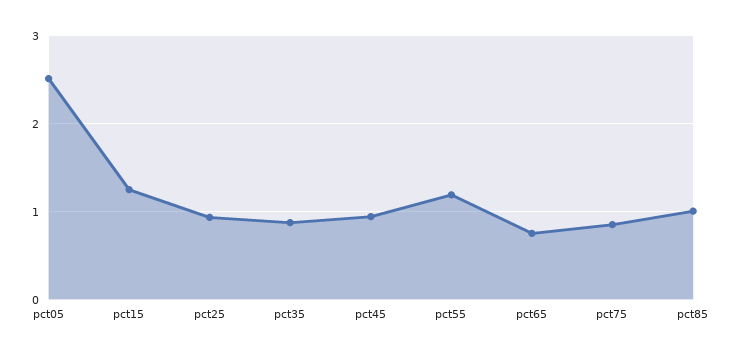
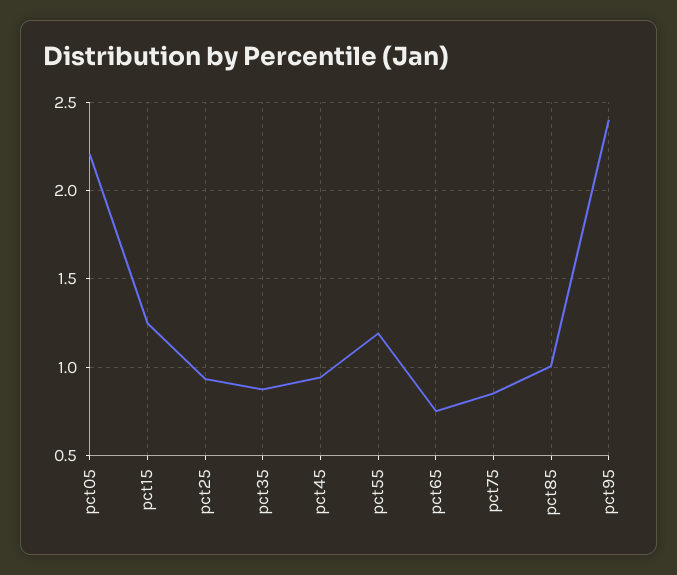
  {
-   "pct05": 2.5,
+   "pct05": 2.2,
    "pct15": 1.25,
    "pct25": 0.95,
    "pct35": 0.9,
    "pct45": 0.95,
    "pct55": 1.2,
    "pct65": 0.75,
    "pct75": 0.85,
-   "pct85": 1
+   "pct85": 1,
+   "pct95": 2.4
  }

